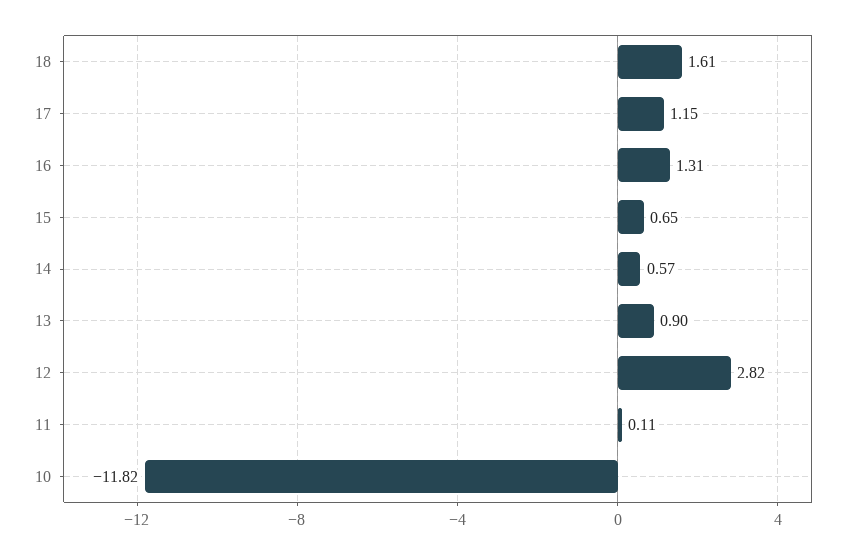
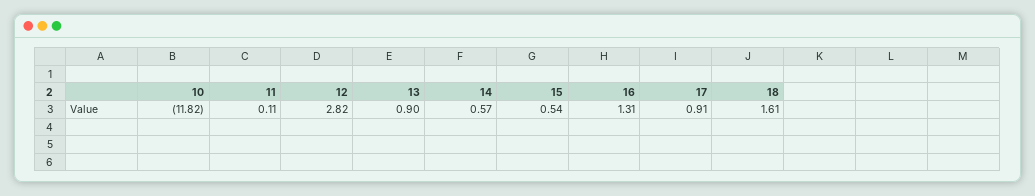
  {
    "18": 1.61,
-   "17": 1.15,
+   "17": 0.91,
    "16": 1.31,
-   "15": 0.65,
+   "15": 0.54,
    "14": 0.57,
    "13": 0.9,
    "12": 2.82,
    "11": 0.11,
    "10": -11.82
  }

